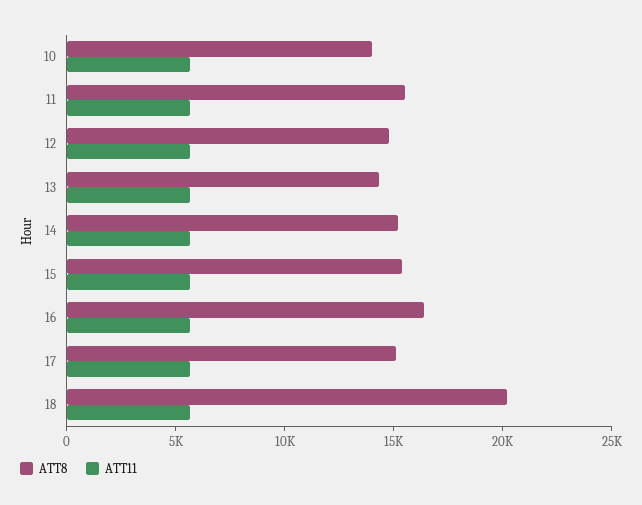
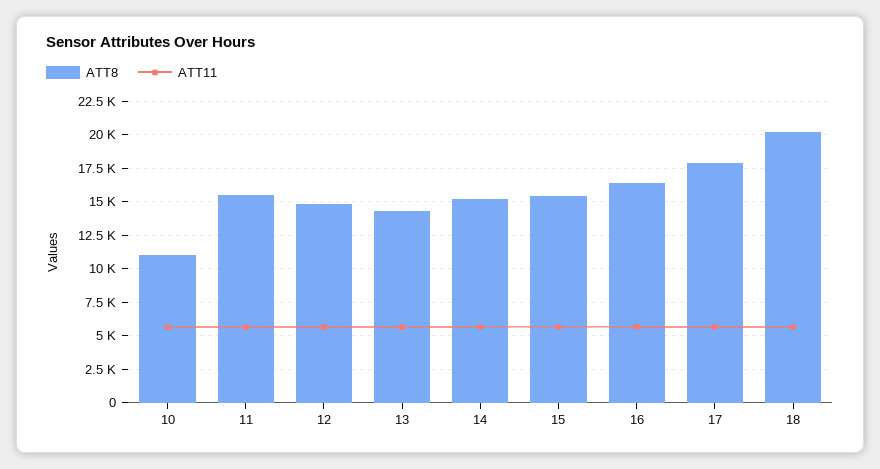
  {
    "ATT8": {
-     "10": 14000,
+     "10": 11000,
      "11": 15500,
      "12": 15000,
      "13": 14500,
      "14": 15000,
      "15": 15500,
      "16": 16500,
-     "17": 15000,
+     "17": 18000,
      "18": 20000
    },
    "ATT11": {
      "10": 5500,
      "11": 5500,
      "12": 5500,
      "13": 5500,
      "14": 5500,
      "15": 5500,
      "16": 5500,
      "17": 5500,
      "18": 5500
    }
  }

